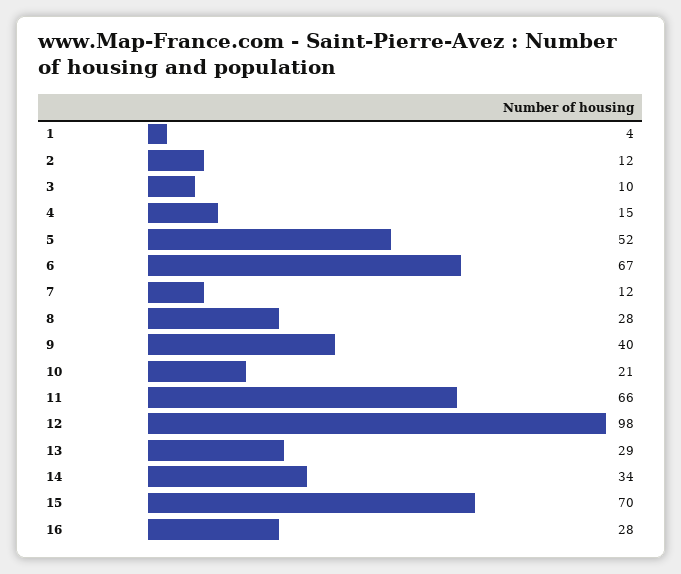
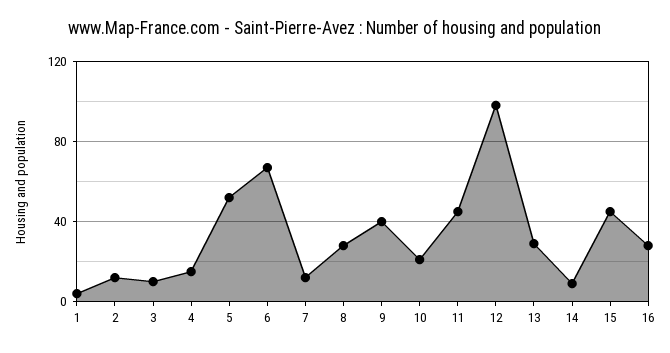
  {
    "1": 4,
    "2": 12,
    "3": 10,
    "4": 15,
    "5": 52,
    "6": 67,
    "7": 12,
    "8": 28,
    "9": 40,
    "10": 21,
-   "11": 66,
+   "11": 45,
    "12": 98,
    "13": 29,
-   "14": 34,
+   "14": 10,
-   "15": 70,
+   "15": 45,
    "16": 28
  }

